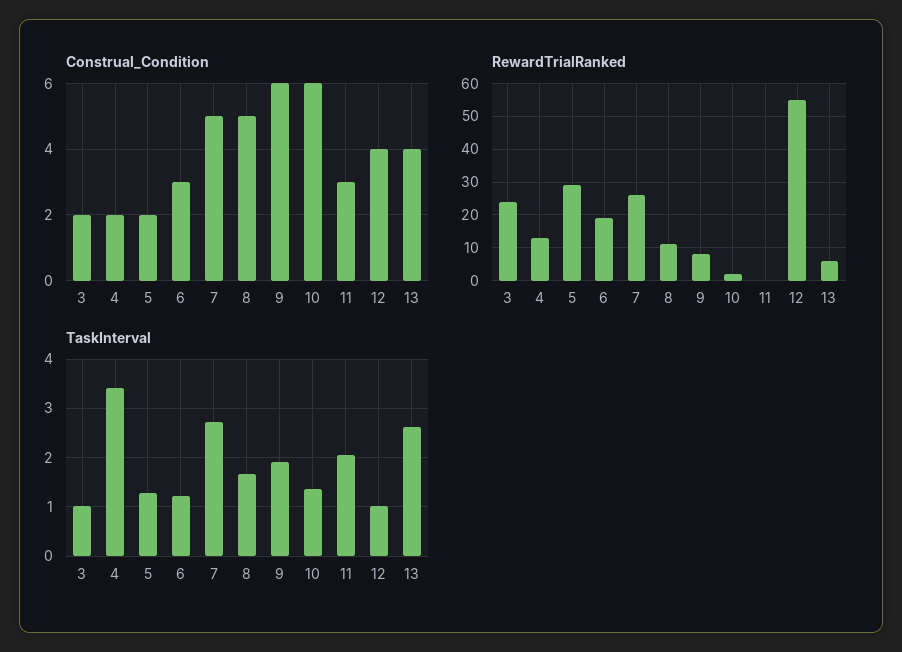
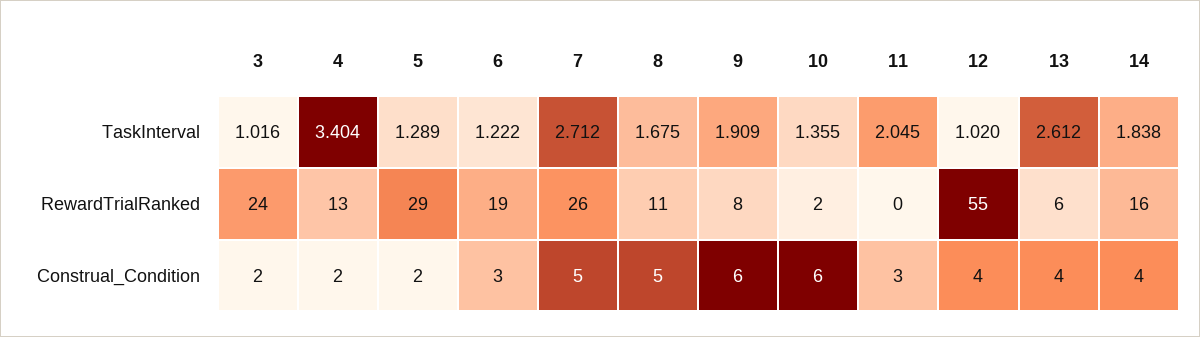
  {
    "Construal_Condition": {
      "3": 2,
      "4": 2,
      "5": 2,
      "6": 3,
      "7": 5,
      "8": 5,
      "9": 6,
      "10": 6,
      "11": 3,
      "12": 4,
-     "13": 4
+     "13": 4,
+     "14": 4
    },
    "RewardTrialRanked": {
      "3": 24,
      "4": 13,
      "5": 29,
      "6": 19,
      "7": 26,
      "8": 11,
      "9": 8,
      "10": 2,
      "11": 0,
      "12": 55,
-     "13": 6
+     "13": 6,
+     "14": 16
    },
    "TaskInterval": {
      "3": 1.016,
      "4": 3.404,
      "5": 1.289,
      "6": 1.222,
      "7": 2.712,
      "8": 1.675,
      "9": 1.909,
      "10": 1.355,
      "11": 2.045,
      "12": 1.02,
-     "13": 2.612
+     "13": 2.612,
+     "14": 1.838
    }
  }

